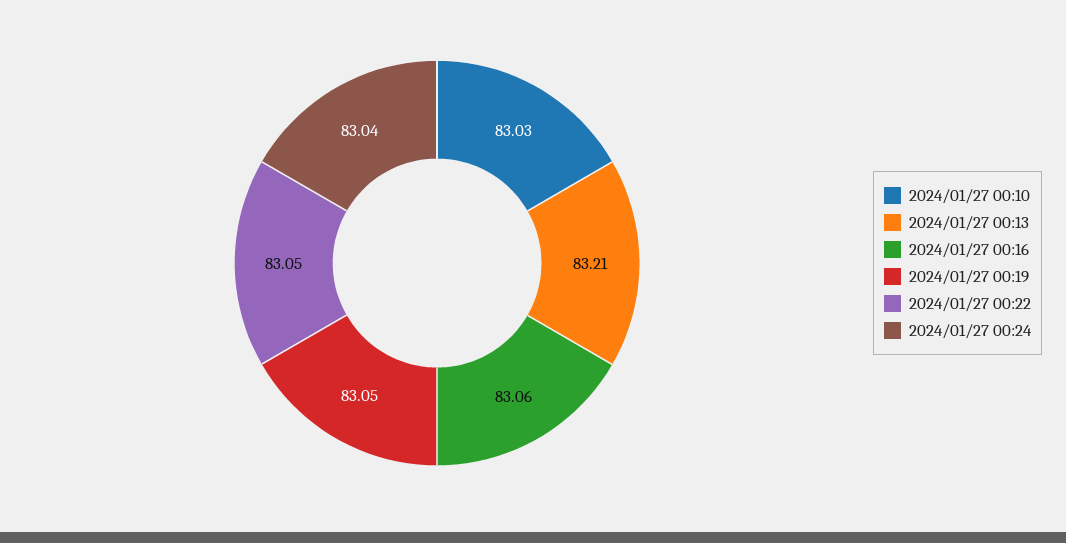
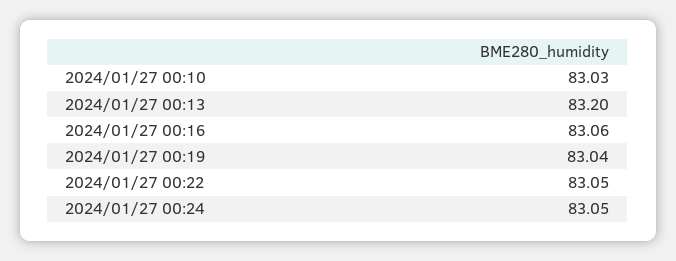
  {
    "2024/01/27 00:10": 83.03,
-   "2024/01/27 00:13": 83.21,
+   "2024/01/27 00:13": 83.2,
    "2024/01/27 00:16": 83.06,
-   "2024/01/27 00:19": 83.05,
+   "2024/01/27 00:19": 83.04,
    "2024/01/27 00:22": 83.05,
-   "2024/01/27 00:24": 83.04
+   "2024/01/27 00:24": 83.05
  }

